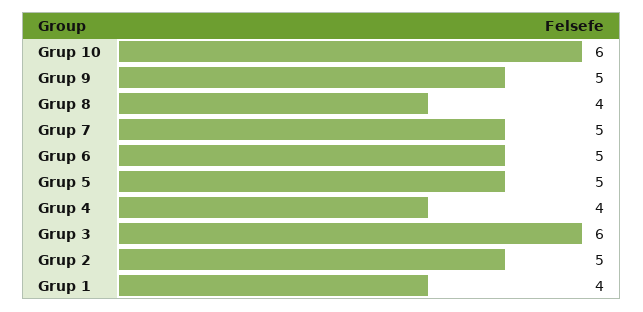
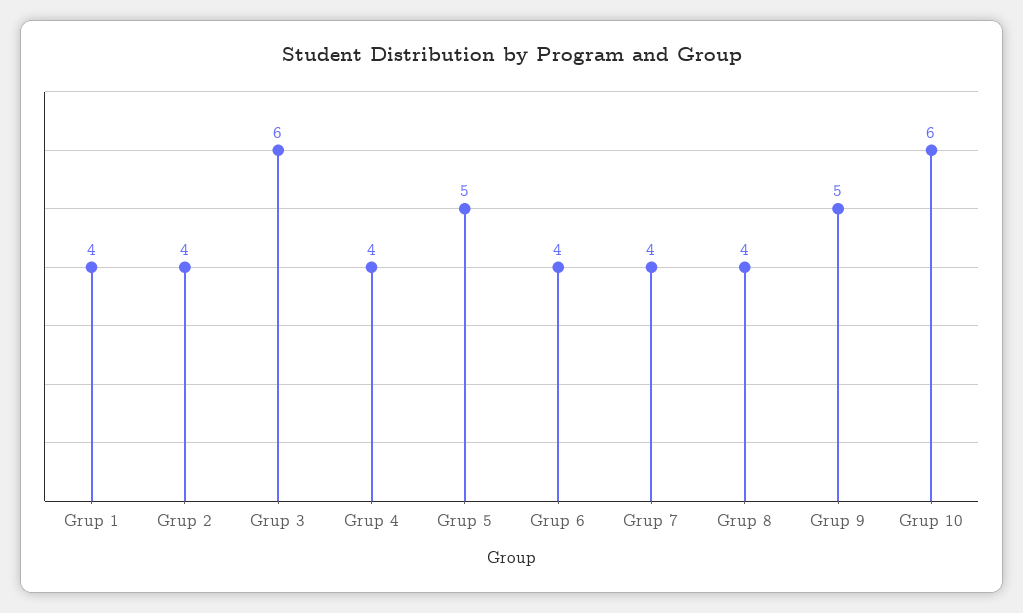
  {
    "Grup 10": 6,
    "Grup 9": 5,
    "Grup 8": 4,
-   "Grup 7": 5,
+   "Grup 7": 4,
-   "Grup 6": 5,
+   "Grup 6": 4,
    "Grup 5": 5,
    "Grup 4": 4,
    "Grup 3": 6,
-   "Grup 2": 5,
+   "Grup 2": 4,
    "Grup 1": 4
  }

